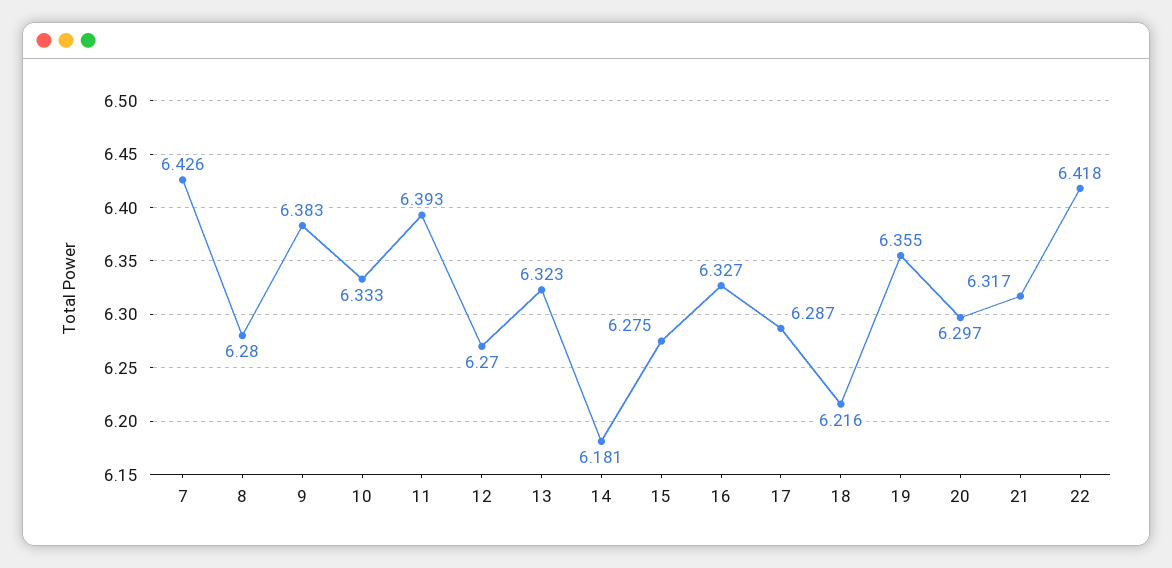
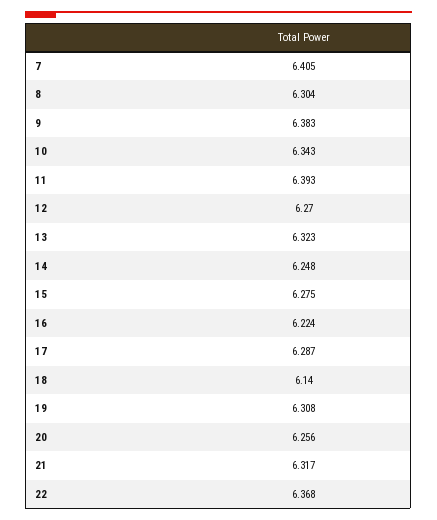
  {
-   "7": 6.426,
+   "7": 6.405,
-   "8": 6.28,
+   "8": 6.304,
    "9": 6.383,
-   "10": 6.333,
+   "10": 6.343,
    "11": 6.393,
    "12": 6.27,
    "13": 6.323,
-   "14": 6.181,
+   "14": 6.248,
    "15": 6.275,
-   "16": 6.327,
+   "16": 6.224,
    "17": 6.287,
-   "18": 6.216,
+   "18": 6.14,
-   "19": 6.355,
+   "19": 6.308,
-   "20": 6.297,
+   "20": 6.256,
    "21": 6.317,
-   "22": 6.418
+   "22": 6.368
  }

